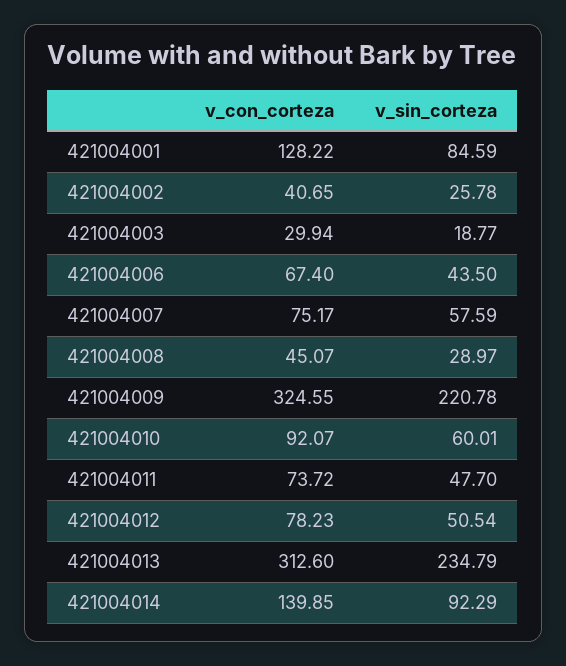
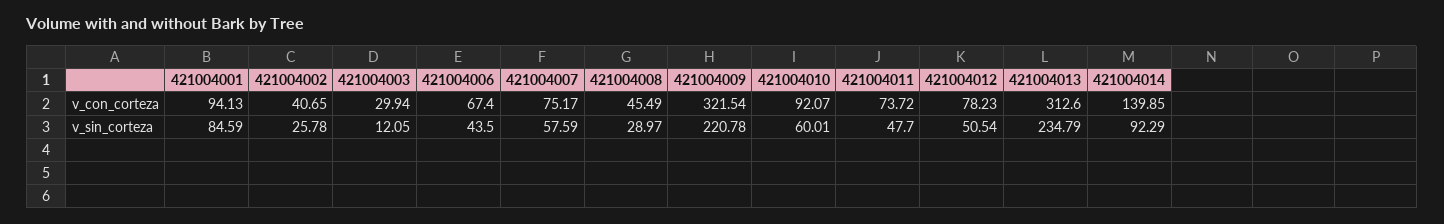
  {
    "v_con_corteza": {
-     "421004001": 128.22,
+     "421004001": 94.13,
      "421004002": 40.65,
      "421004003": 29.94,
      "421004006": 67.4,
      "421004007": 75.17,
-     "421004008": 45.07,
+     "421004008": 45.49,
-     "421004009": 324.55,
+     "421004009": 321.54,
      "421004010": 92.07,
      "421004011": 73.72,
      "421004012": 78.23,
      "421004013": 312.6,
      "421004014": 139.85
    },
    "v_sin_corteza": {
      "421004001": 84.59,
      "421004002": 25.78,
-     "421004003": 18.77,
+     "421004003": 12.05,
      "421004006": 43.5,
      "421004007": 57.59,
      "421004008": 28.97,
      "421004009": 220.78,
      "421004010": 60.01,
      "421004011": 47.7,
      "421004012": 50.54,
      "421004013": 234.79,
      "421004014": 92.29
    }
  }

